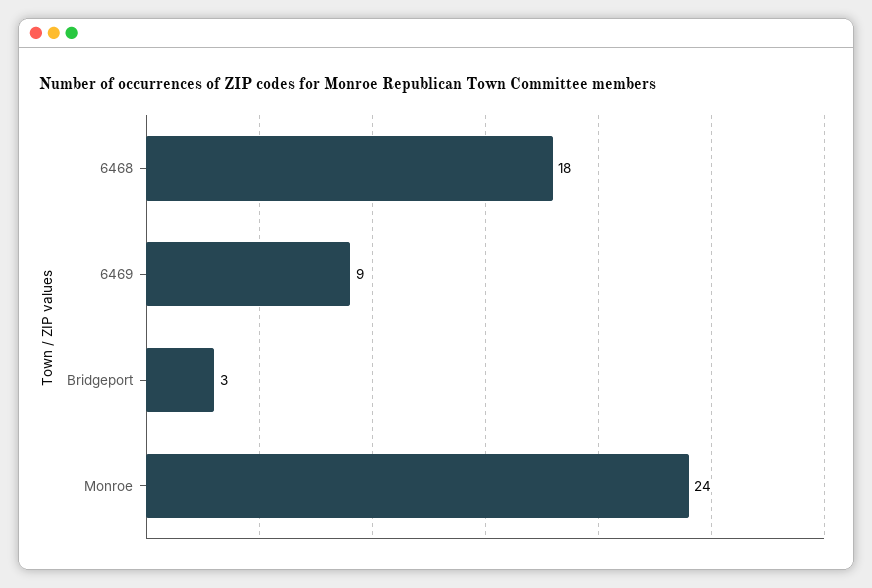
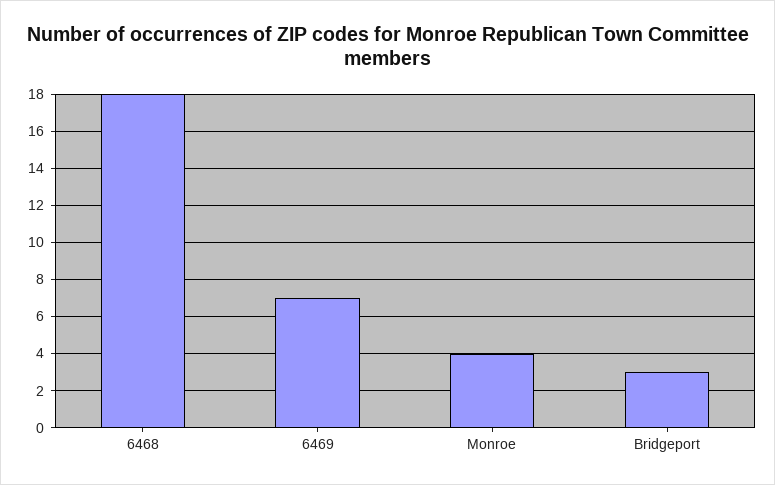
  {
    "6468": 18,
-   "6469": 9,
+   "6469": 7,
    "Bridgeport": 3,
-   "Monroe": 24
+   "Monroe": 4
  }

